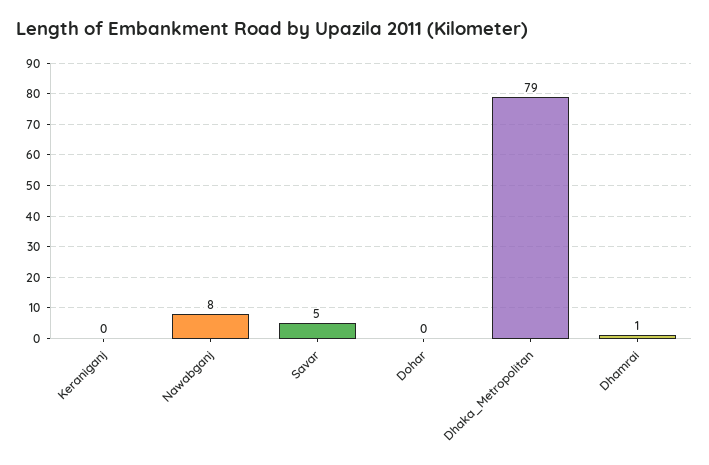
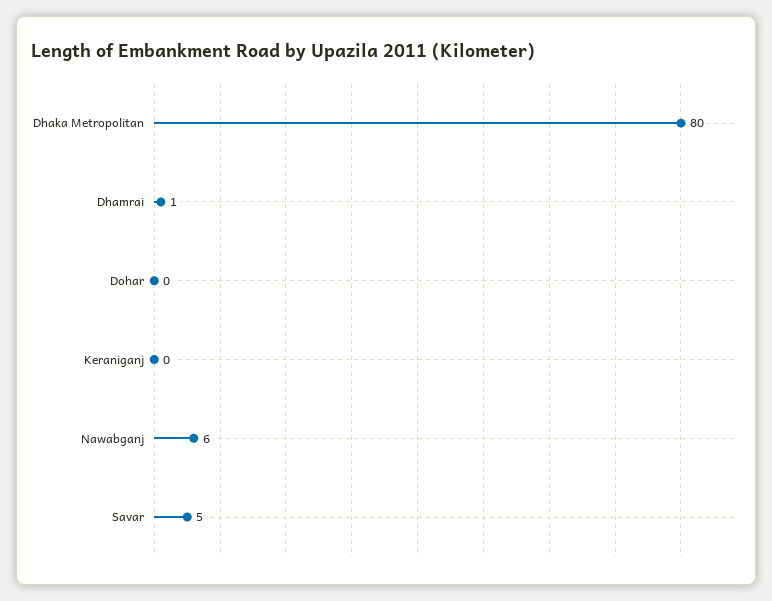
  {
    "Keraniganj": 0,
-   "Nawabganj": 8,
+   "Nawabganj": 6,
    "Savar": 5,
    "Dohar": 0,
-   "Dhaka_Metropolitan": 79,
+   "Dhaka_Metropolitan": 80,
    "Dhamrai": 1
  }

